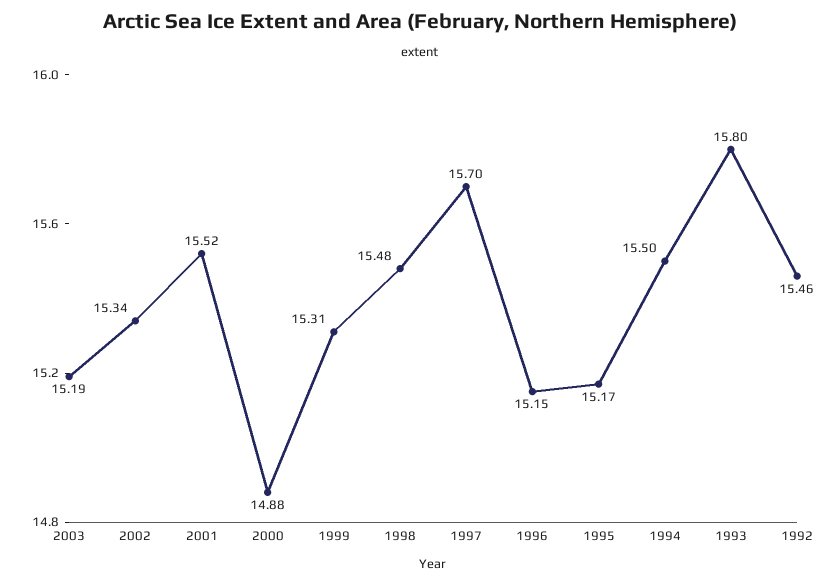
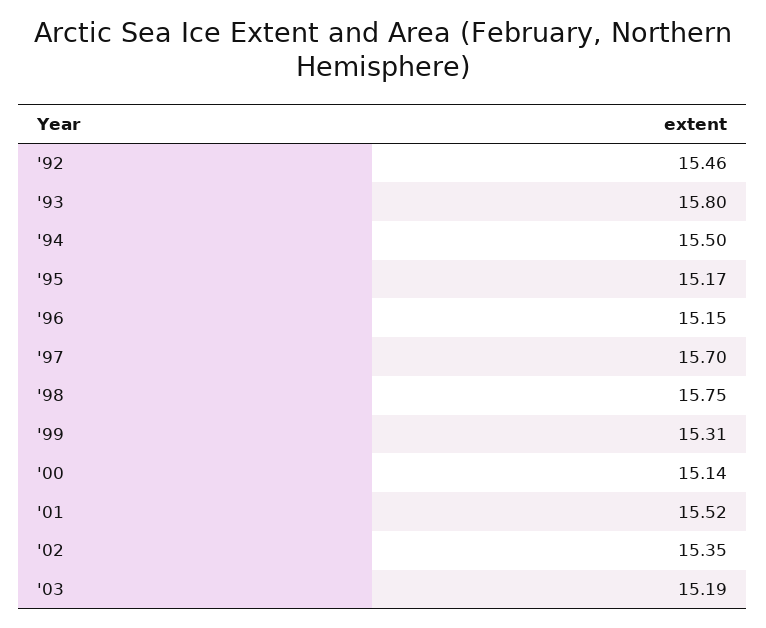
  {
    "2003": 15.19,
-   "2002": 15.34,
+   "2002": 15.35,
    "2001": 15.52,
-   "2000": 14.88,
+   "2000": 15.14,
    "1999": 15.31,
-   "1998": 15.48,
+   "1998": 15.75,
    "1997": 15.7,
    "1996": 15.15,
    "1995": 15.17,
    "1994": 15.5,
    "1993": 15.8,
    "1992": 15.46
  }

